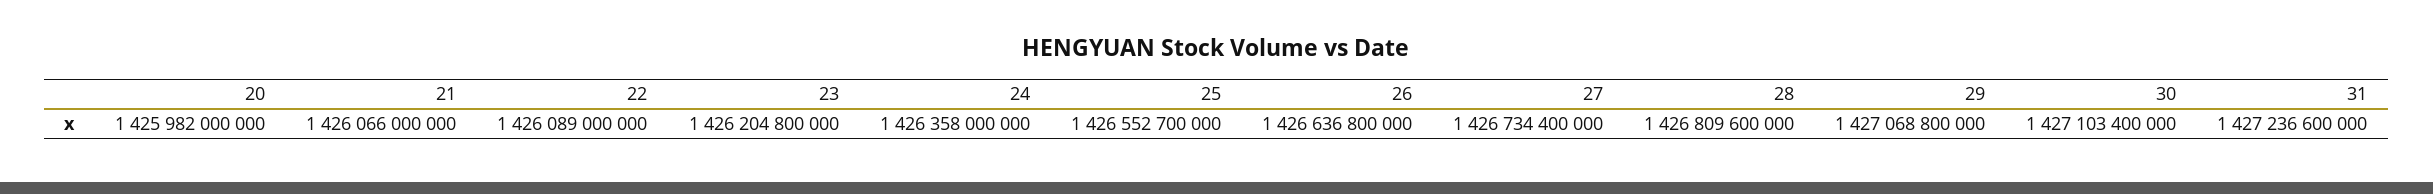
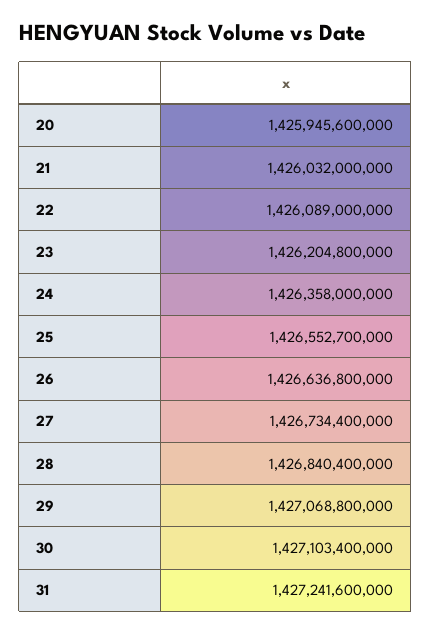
  {
-   "20": 1425982000000,
+   "20": 1425945600000,
-   "21": 1426066000000,
+   "21": 1426032000000,
    "22": 1426089000000,
    "23": 1426204800000,
    "24": 1426358000000,
    "25": 1426552700000,
    "26": 1426636800000,
    "27": 1426734400000,
-   "28": 1426809600000,
+   "28": 1426840400000,
    "29": 1427068800000,
    "30": 1427103400000,
-   "31": 1427236600000
+   "31": 1427241600000
  }

